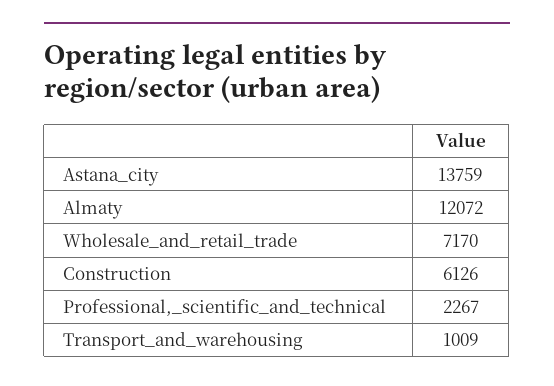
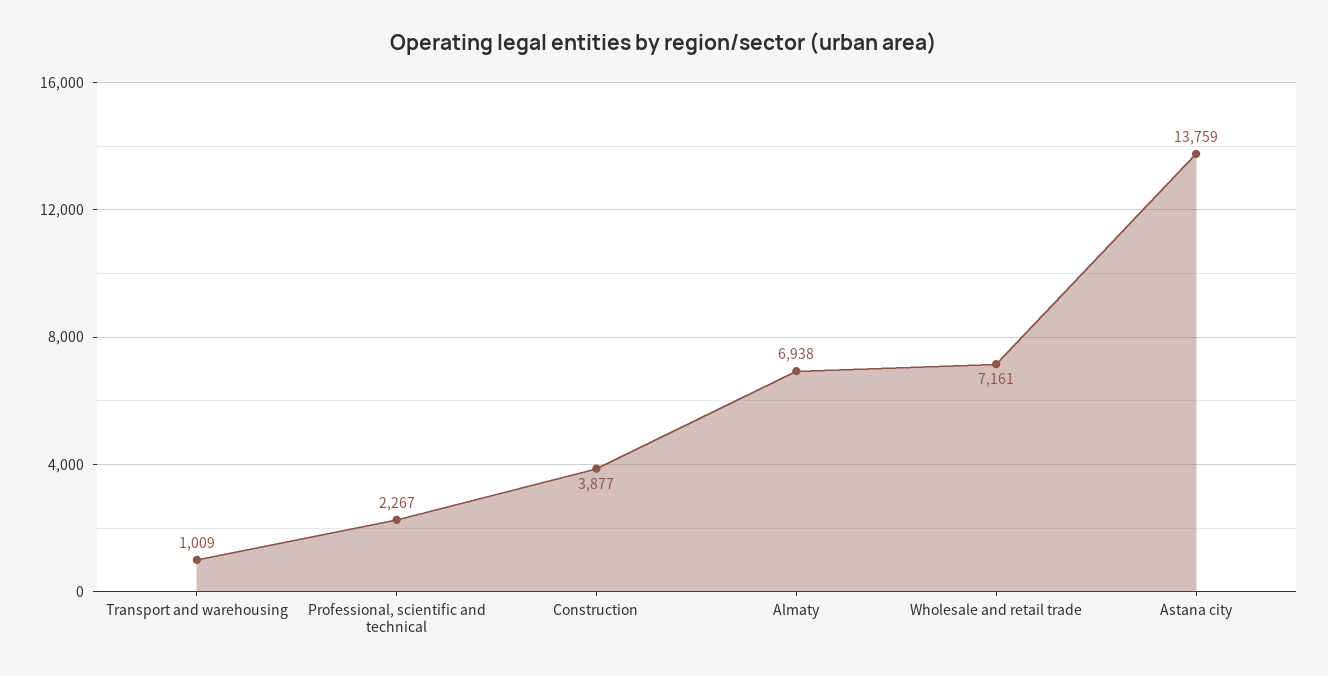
  {
    "Astana_city": 13759,
-   "Almaty": 12072,
+   "Almaty": 6938,
-   "Wholesale_and_retail_trade": 7170,
+   "Wholesale_and_retail_trade": 7161,
-   "Construction": 6126,
+   "Construction": 3877,
    "Professional,_scientific_and_technical": 2267,
    "Transport_and_warehousing": 1009
  }

